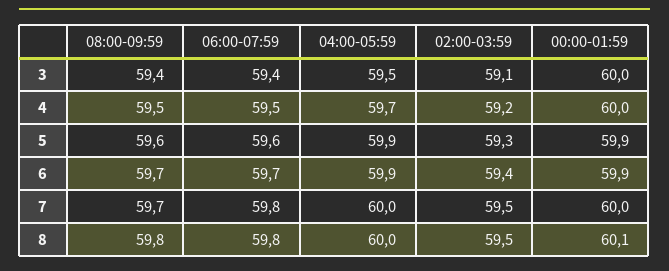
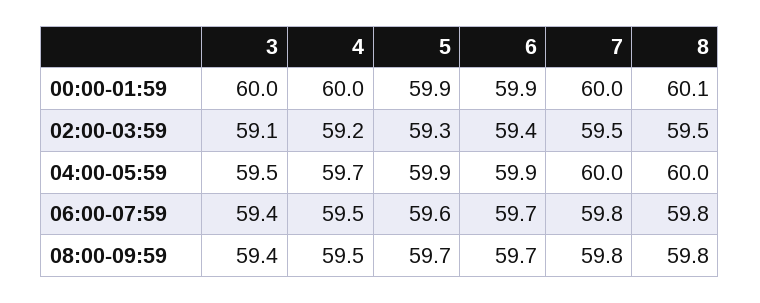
  {
    "08:00-09:59": {
      "3": 59.4,
      "4": 59.5,
-     "5": 59.6,
+     "5": 59.7,
      "6": 59.7,
-     "7": 59.7,
+     "7": 59.8,
      "8": 59.8
    },
    "06:00-07:59": {
      "3": 59.4,
      "4": 59.5,
      "5": 59.6,
      "6": 59.7,
      "7": 59.8,
      "8": 59.8
    },
    "04:00-05:59": {
      "3": 59.5,
      "4": 59.7,
      "5": 59.9,
      "6": 59.9,
      "7": 60,
      "8": 60
    },
    "02:00-03:59": {
      "3": 59.1,
      "4": 59.2,
      "5": 59.3,
      "6": 59.4,
      "7": 59.5,
      "8": 59.5
    },
    "00:00-01:59": {
      "3": 60,
      "4": 60,
      "5": 59.9,
      "6": 59.9,
      "7": 60,
      "8": 60.1
    }
  }

